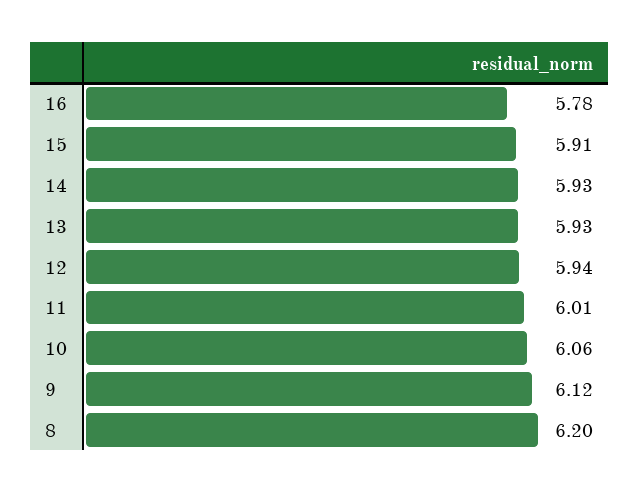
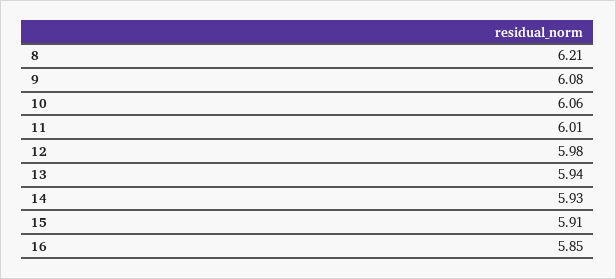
  {
-   "16": 5.78,
+   "16": 5.85,
    "15": 5.91,
    "14": 5.93,
-   "13": 5.93,
+   "13": 5.94,
-   "12": 5.94,
+   "12": 5.98,
    "11": 6.01,
    "10": 6.06,
-   "9": 6.12,
+   "9": 6.08,
-   "8": 6.2
+   "8": 6.21
  }

